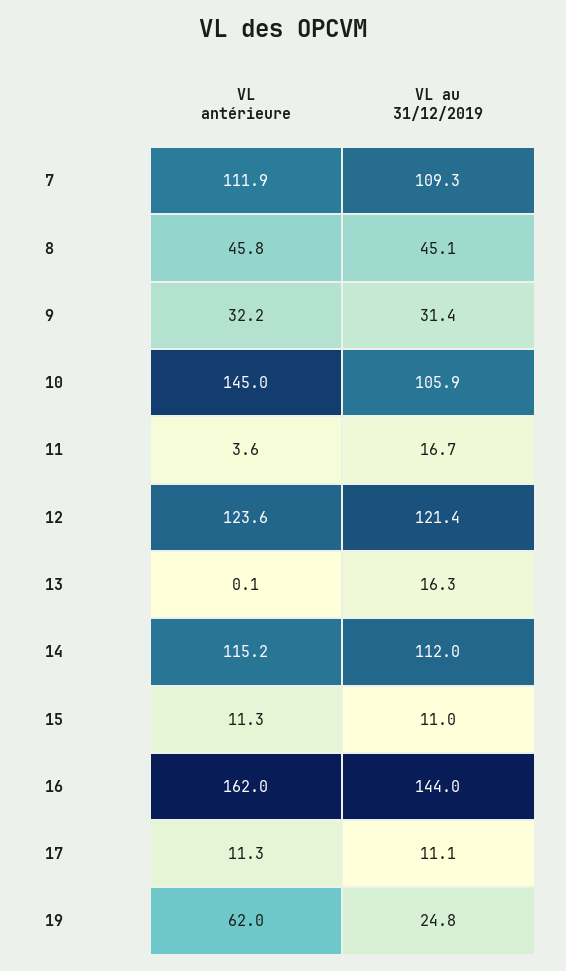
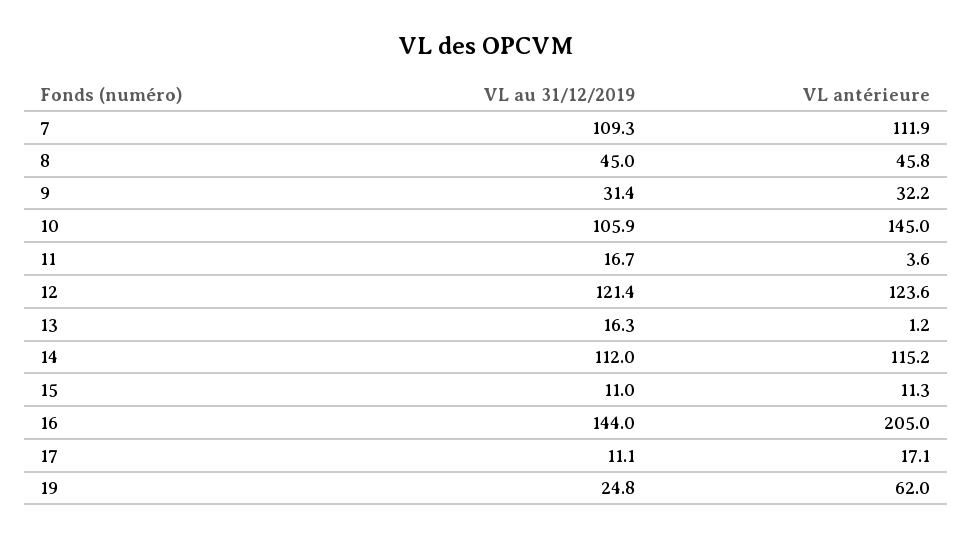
  {
    "VL antérieure": {
      "7": 111.9,
      "8": 45.8,
      "9": 32.2,
      "10": 145,
      "11": 3.6,
      "12": 123.6,
-     "13": 0.1,
+     "13": 1.2,
      "14": 115.2,
      "15": 11.3,
-     "16": 162,
+     "16": 205,
-     "17": 11.3,
+     "17": 17.1,
      "19": 62
    },
    "VL au 31/12/2019": {
      "7": 109.3,
-     "8": 45.1,
+     "8": 45,
      "9": 31.4,
      "10": 105.9,
      "11": 16.7,
      "12": 121.4,
      "13": 16.3,
      "14": 112,
      "15": 11,
      "16": 144,
      "17": 11.1,
      "19": 24.8
    }
  }

